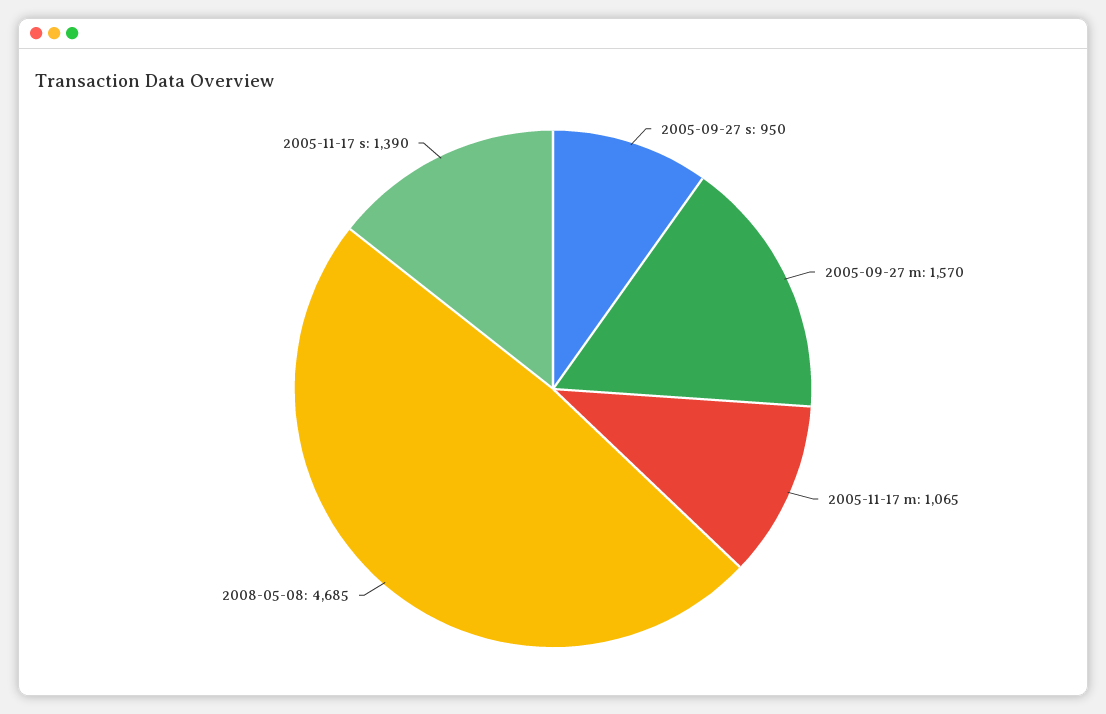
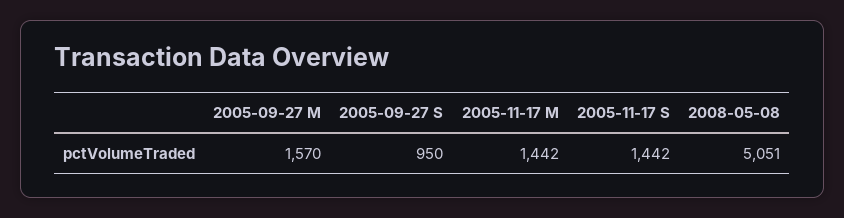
  {
    "2005-09-27 s": 950,
    "2005-09-27 m": 1570,
-   "2005-11-17 m": 1065,
+   "2005-11-17 m": 1442,
-   "2008-05-08": 4685,
+   "2008-05-08": 5051,
-   "2005-11-17 s": 1390
+   "2005-11-17 s": 1442
  }

